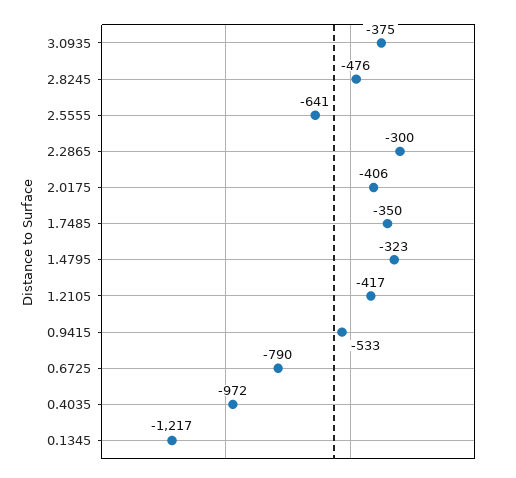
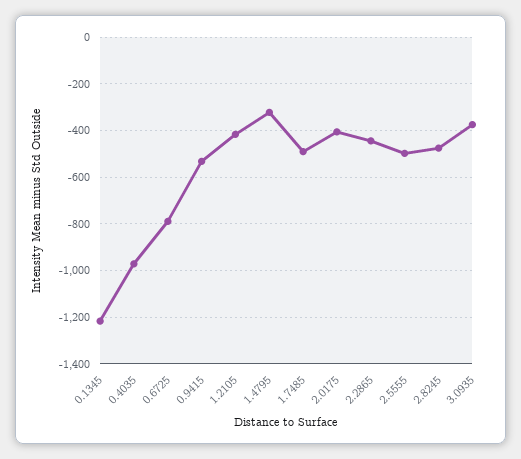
  {
    "3.0935": -375,
    "2.8245": -476,
-   "2.5555": -641,
+   "2.5555": -500,
-   "2.2865": -300,
+   "2.2865": -450,
    "2.0175": -406,
-   "1.7485": -350,
+   "1.7485": -500,
    "1.4795": -323,
    "1.2105": -417,
    "0.9415": -533,
    "0.6725": -790,
    "0.4035": -972,
    "0.1345": -1217
  }

